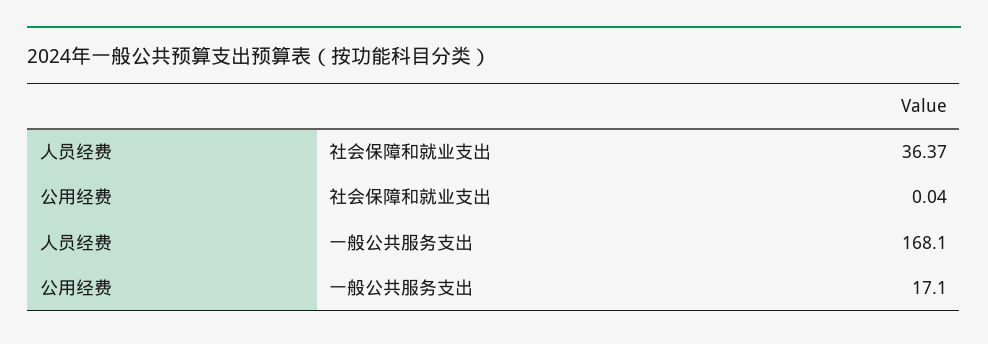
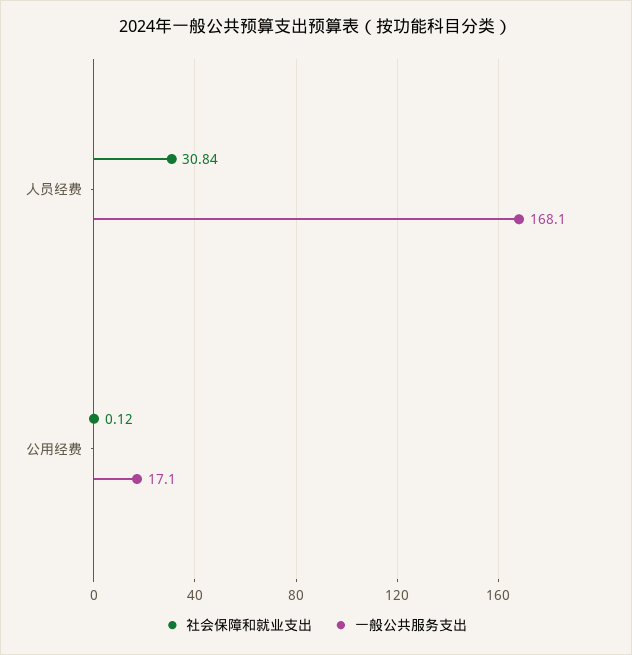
  {
    "社会保障和就业支出": {
-     "人员经费": 36.37,
+     "人员经费": 30.84,
-     "公用经费": 0.04
+     "公用经费": 0.12
    },
    "一般公共服务支出": {
      "人员经费": 168.1,
      "公用经费": 17.1
    }
  }

